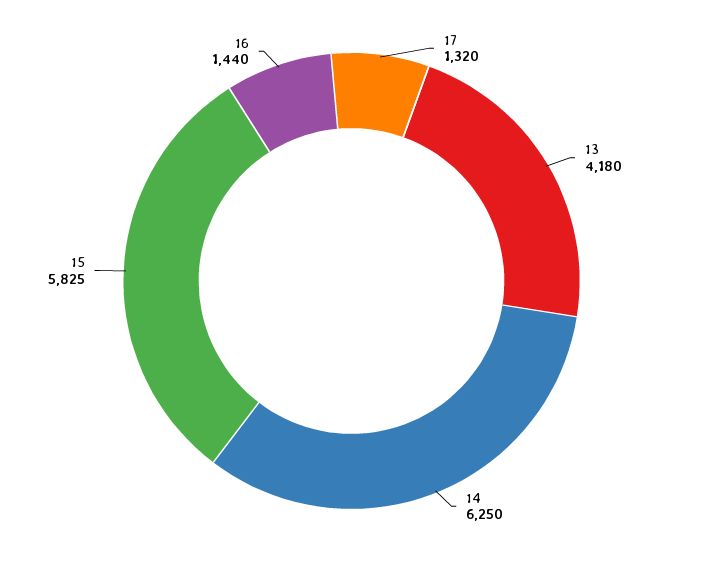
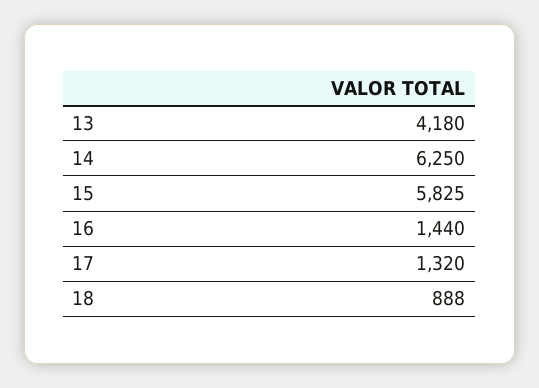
  {
    "17": 1320,
    "13": 4180,
    "14": 6250,
    "15": 5825,
-   "16": 1440
+   "16": 1440,
+   "18": 888
  }

